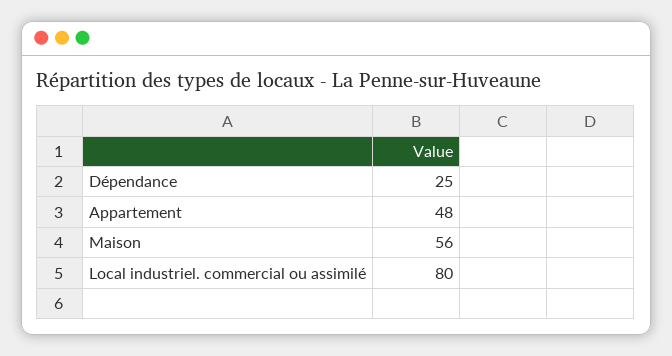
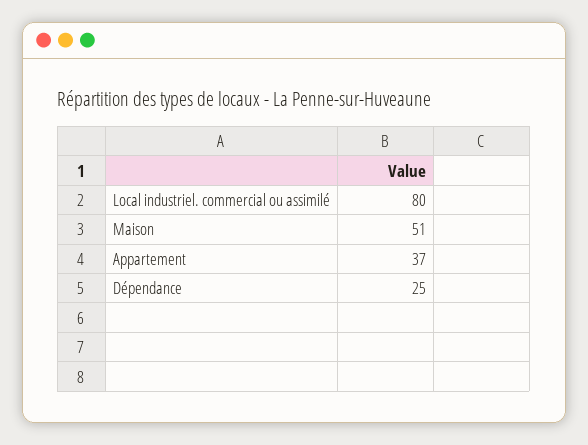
  {
    "Dépendance": 25,
-   "Appartement": 48,
+   "Appartement": 37,
-   "Maison": 56,
+   "Maison": 51,
    "Local industriel. commercial ou assimilé": 80
  }

